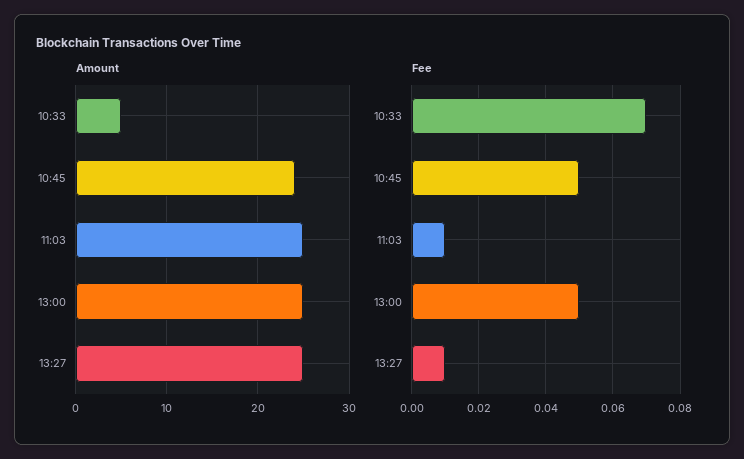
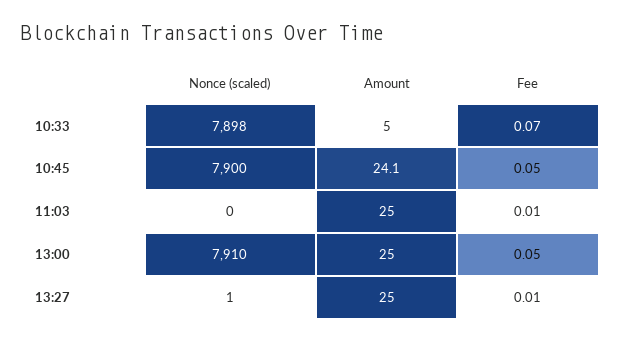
  {
    "Amount": {
      "10:33": 5,
      "10:45": 24.1,
      "11:03": 25,
      "13:00": 25,
      "13:27": 25
    },
    "Fee": {
      "10:33": 0.07,
      "10:45": 0.05,
      "11:03": 0.01,
      "13:00": 0.05,
      "13:27": 0.01
-   }
+   },
+   "Nonce (scaled)": {
+     "10:33": 7898,
+     "10:45": 7900,
+     "11:03": 0,
+     "13:00": 7910,
+     "13:27": 1
+   }
  }

